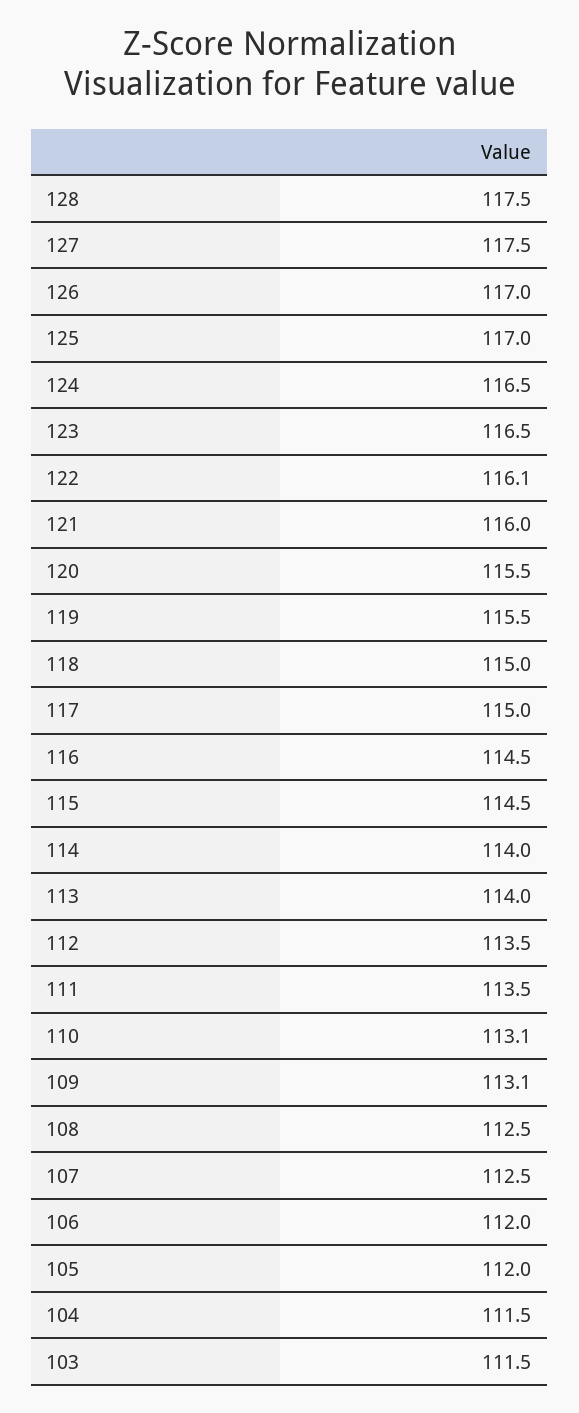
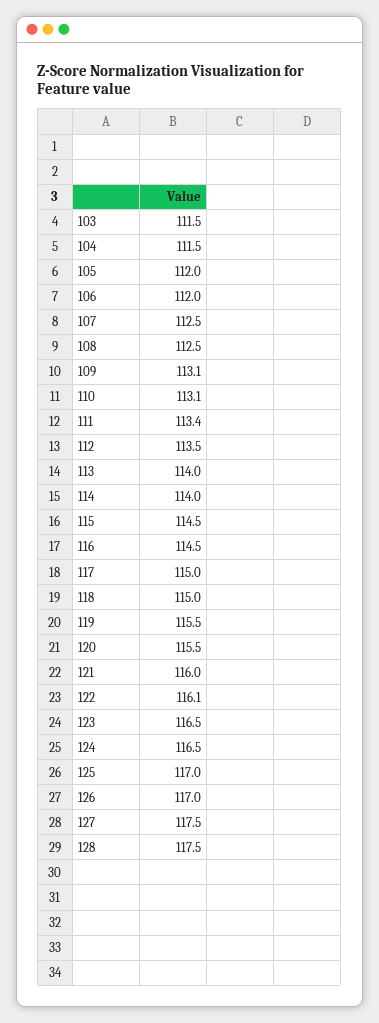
  {
    "128": 117.5,
    "127": 117.5,
    "126": 117,
    "125": 117,
    "124": 116.5,
    "123": 116.5,
    "122": 116.1,
    "121": 116,
    "120": 115.5,
    "119": 115.5,
    "118": 115,
    "117": 115,
    "116": 114.5,
    "115": 114.5,
    "114": 114,
    "113": 114,
    "112": 113.5,
-   "111": 113.5,
+   "111": 113.4,
    "110": 113.1,
    "109": 113.1,
    "108": 112.5,
    "107": 112.5,
    "106": 112,
    "105": 112,
    "104": 111.5,
    "103": 111.5
  }

